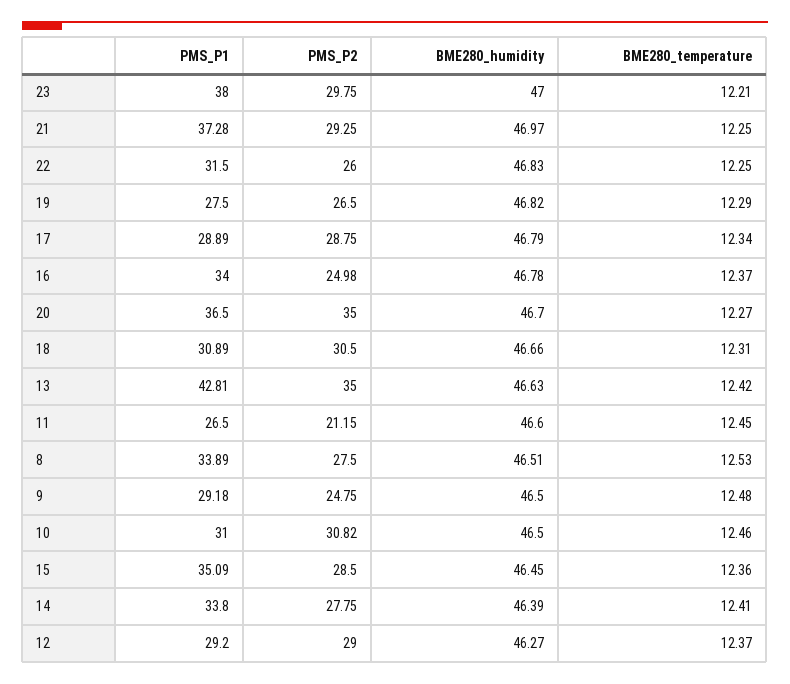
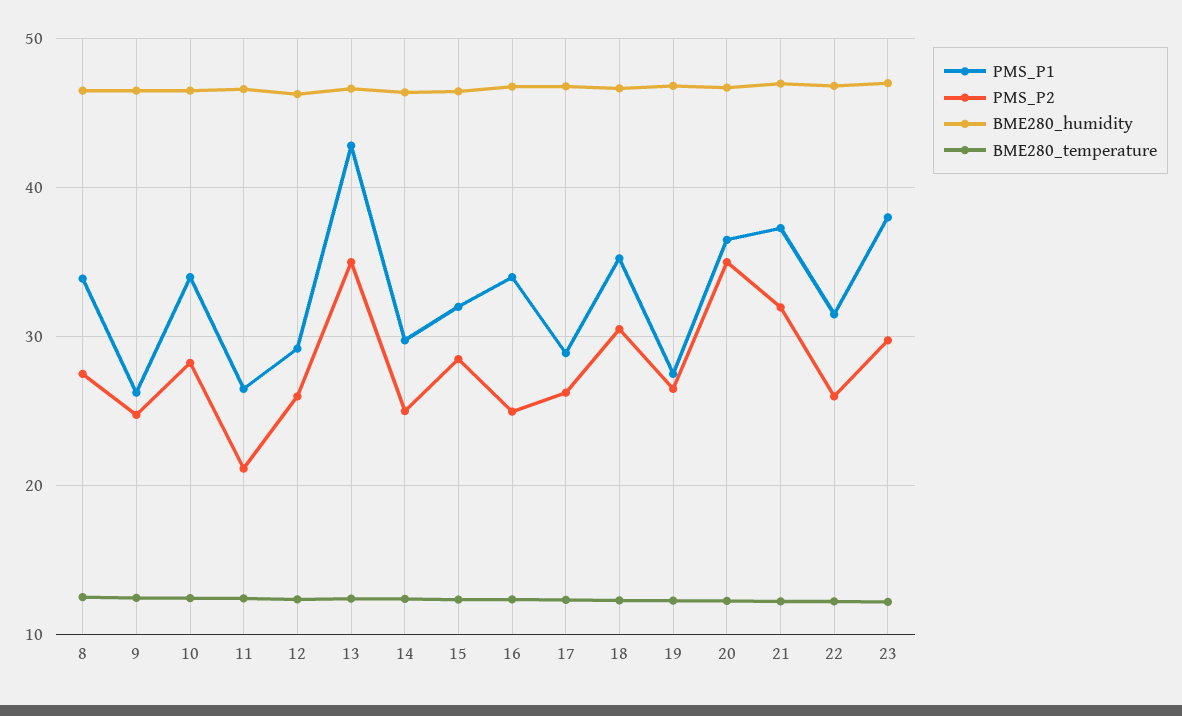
  {
    "PMS_P1": {
      "23": 38,
      "21": 37.28,
      "22": 31.5,
      "19": 27.5,
      "17": 28.89,
      "16": 34,
      "20": 36.5,
-     "18": 30.89,
+     "18": 35,
      "13": 42.81,
      "11": 26.5,
      "8": 33.89,
-     "9": 29.18,
+     "9": 26,
-     "10": 31,
+     "10": 34,
-     "15": 35.09,
+     "15": 32,
-     "14": 33.8,
+     "14": 30,
      "12": 29.2
    },
    "PMS_P2": {
      "23": 29.75,
-     "21": 29.25,
+     "21": 32,
      "22": 26,
      "19": 26.5,
-     "17": 28.75,
+     "17": 26,
      "16": 24.98,
      "20": 35,
      "18": 30.5,
      "13": 35,
      "11": 21.15,
      "8": 27.5,
      "9": 24.75,
-     "10": 30.82,
+     "10": 28,
      "15": 28.5,
-     "14": 27.75,
+     "14": 25,
-     "12": 29
+     "12": 26
    },
    "BME280_humidity": {
      "23": 47,
      "21": 46.97,
      "22": 46.83,
      "19": 46.82,
      "17": 46.79,
      "16": 46.78,
      "20": 46.7,
      "18": 46.66,
      "13": 46.63,
      "11": 46.6,
      "8": 46.51,
      "9": 46.5,
      "10": 46.5,
      "15": 46.45,
      "14": 46.39,
      "12": 46.27
    },
    "BME280_temperature": {
      "23": 12.21,
      "21": 12.25,
      "22": 12.25,
      "19": 12.29,
      "17": 12.34,
      "16": 12.37,
      "20": 12.27,
      "18": 12.31,
      "13": 12.42,
      "11": 12.45,
      "8": 12.53,
      "9": 12.48,
      "10": 12.46,
      "15": 12.36,
      "14": 12.41,
      "12": 12.37
    }
  }

